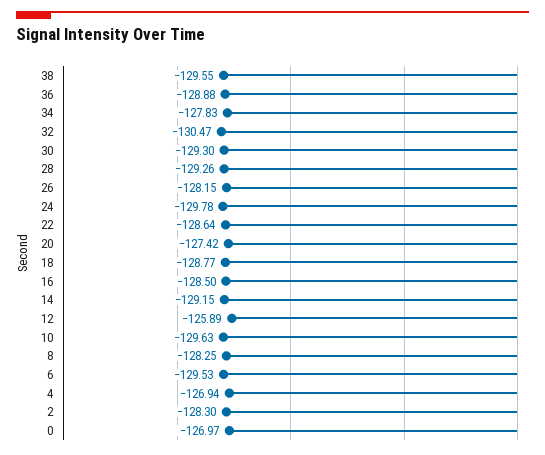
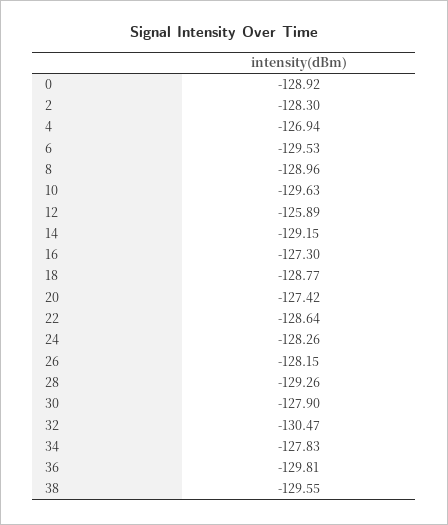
  {
    "38": -129.55,
-   "36": -128.88,
+   "36": -129.81,
    "34": -127.83,
    "32": -130.47,
-   "30": -129.3,
+   "30": -127.9,
    "28": -129.26,
    "26": -128.15,
-   "24": -129.78,
+   "24": -128.26,
    "22": -128.64,
    "20": -127.42,
    "18": -128.77,
-   "16": -128.5,
+   "16": -127.3,
    "14": -129.15,
    "12": -125.89,
    "10": -129.63,
-   "8": -128.25,
+   "8": -128.96,
    "6": -129.53,
    "4": -126.94,
    "2": -128.3,
-   "0": -126.97
+   "0": -128.92
  }

